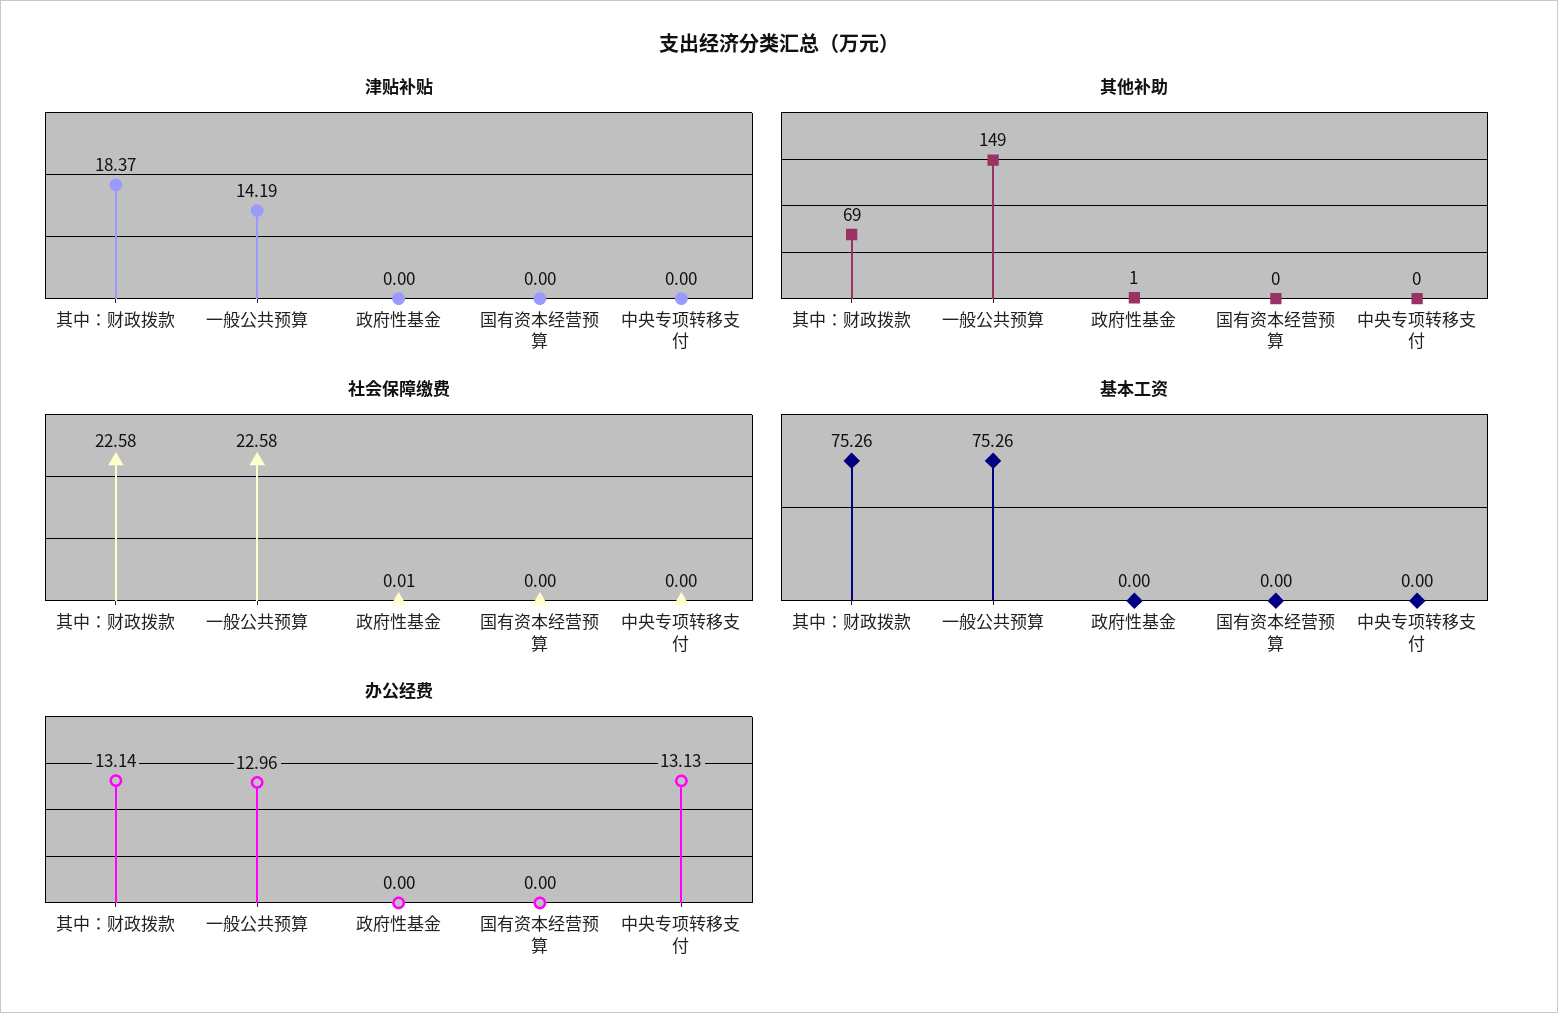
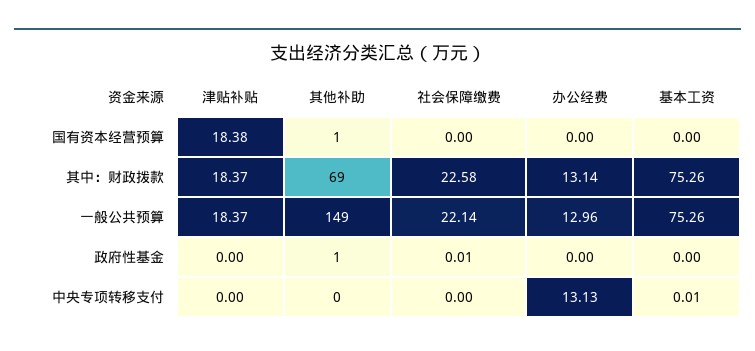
  {
    "津贴补贴": {
      "其中：财政拨款": 18.37,
-     "一般公共预算": 14.19,
+     "一般公共预算": 18.37,
      "政府性基金": 0,
-     "国有资本经营预算": 0,
+     "国有资本经营预算": 18.38,
      "中央专项转移支付": 0
    },
    "其他补助": {
      "其中：财政拨款": 69,
      "一般公共预算": 149,
      "政府性基金": 1,
-     "国有资本经营预算": 0,
+     "国有资本经营预算": 1,
      "中央专项转移支付": 0
    },
    "社会保障缴费": {
      "其中：财政拨款": 22.58,
-     "一般公共预算": 22.58,
+     "一般公共预算": 22.14,
      "政府性基金": 0.01,
      "国有资本经营预算": 0,
      "中央专项转移支付": 0
    },
    "基本工资": {
      "其中：财政拨款": 75.26,
      "一般公共预算": 75.26,
      "政府性基金": 0,
      "国有资本经营预算": 0,
-     "中央专项转移支付": 0
+     "中央专项转移支付": 0.01
    },
    "办公经费": {
      "其中：财政拨款": 13.14,
      "一般公共预算": 12.96,
      "政府性基金": 0,
      "国有资本经营预算": 0,
      "中央专项转移支付": 13.13
    }
  }

